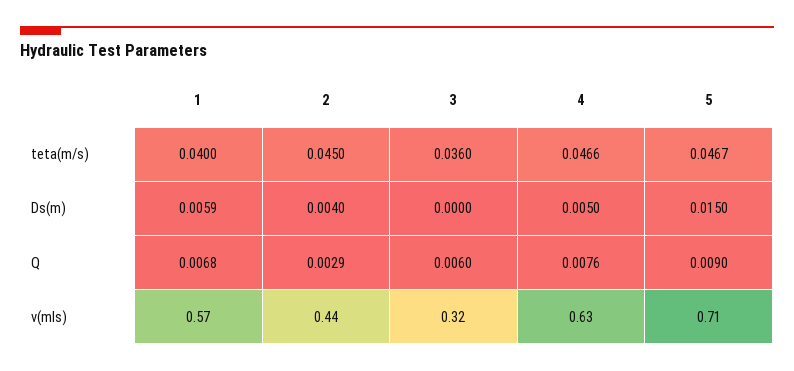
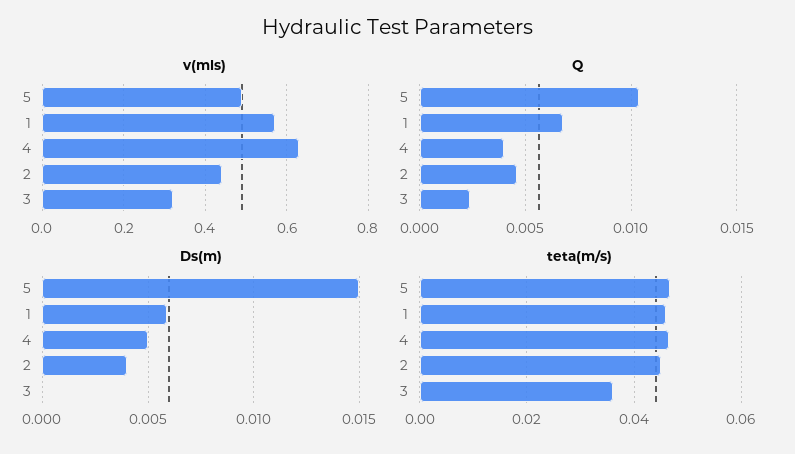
  {
    "teta(m/s)": {
-     "1": 0.04,
+     "1": 0.046,
      "2": 0.045,
      "3": 0.036,
      "4": 0.0466,
      "5": 0.0467
    },
    "Ds(m)": {
      "1": 0.0059,
      "2": 0.004,
      "3": 0,
      "4": 0.005,
      "5": 0.015
    },
    "Q": {
      "1": 0.0068,
-     "2": 0.0029,
+     "2": 0.0045,
-     "3": 0.006,
+     "3": 0.0025,
-     "4": 0.0076,
+     "4": 0.004,
-     "5": 0.009
+     "5": 0.0105
    },
    "v(mls)": {
      "1": 0.57,
      "2": 0.44,
      "3": 0.32,
      "4": 0.63,
-     "5": 0.71
+     "5": 0.5
    }
  }

